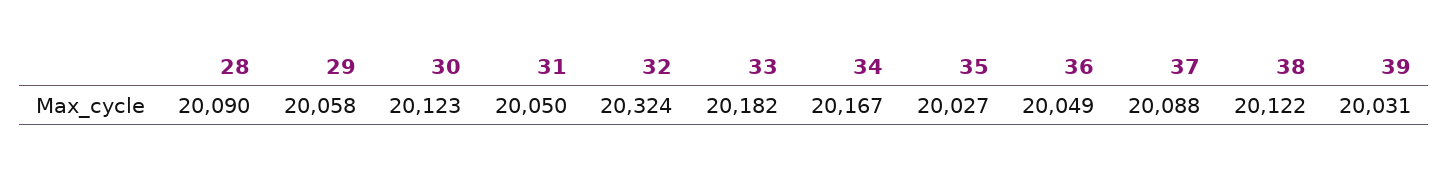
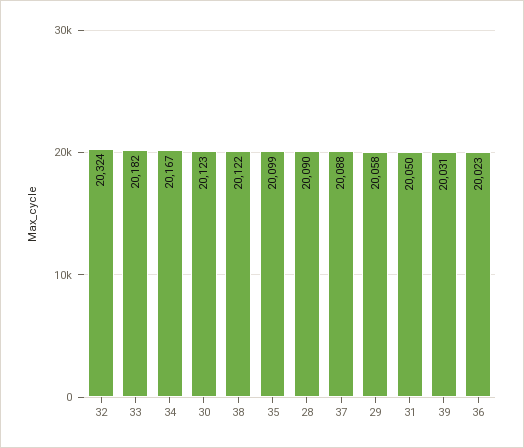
  {
    "28": 20090,
    "29": 20058,
    "30": 20123,
    "31": 20050,
    "32": 20324,
    "33": 20182,
    "34": 20167,
-   "35": 20027,
+   "35": 20099,
-   "36": 20049,
+   "36": 20023,
    "37": 20088,
    "38": 20122,
    "39": 20031
  }

